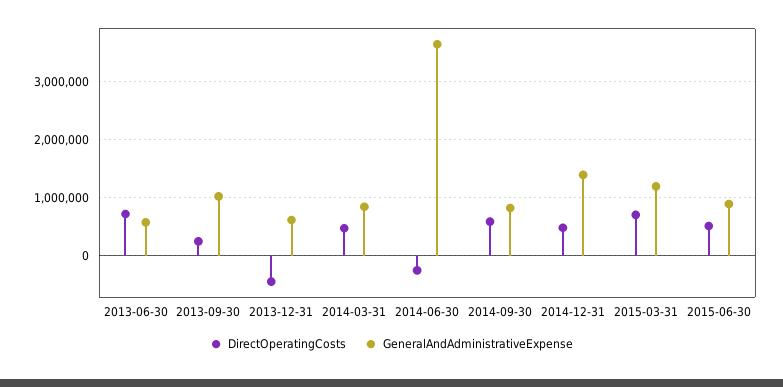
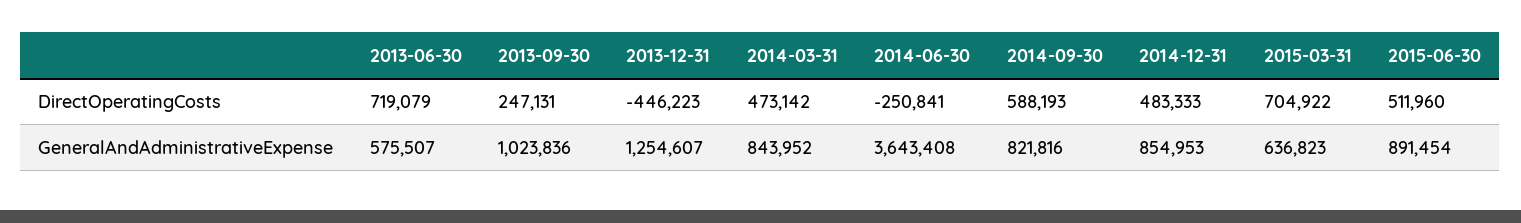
  {
    "DirectOperatingCosts": {
      "2013-06-30": 719079,
      "2013-09-30": 247131,
      "2013-12-31": -446223,
      "2014-03-31": 473142,
      "2014-06-30": -250841,
      "2014-09-30": 588193,
      "2014-12-31": 483333,
      "2015-03-31": 704922,
      "2015-06-30": 511960
    },
    "GeneralAndAdministrativeExpense": {
      "2013-06-30": 575507,
      "2013-09-30": 1023836,
-     "2013-12-31": 600000,
+     "2013-12-31": 1254607,
      "2014-03-31": 843952,
      "2014-06-30": 3643408,
      "2014-09-30": 821816,
-     "2014-12-31": 1400000,
+     "2014-12-31": 854953,
-     "2015-03-31": 1200000,
+     "2015-03-31": 636823,
      "2015-06-30": 891454
    }
  }

